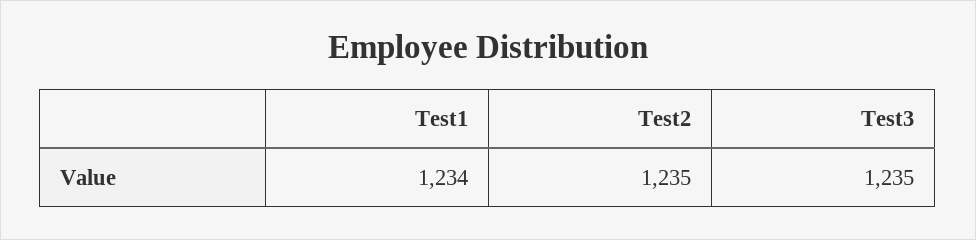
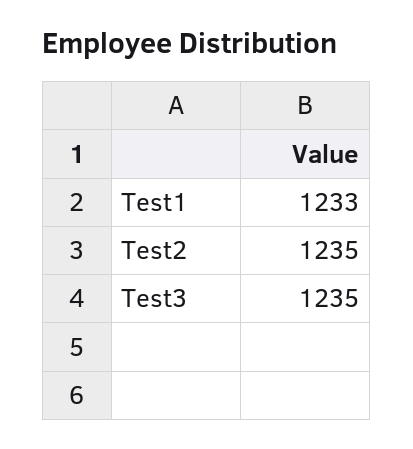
  {
-   "Test1": 1234,
+   "Test1": 1233,
    "Test2": 1235,
    "Test3": 1235
  }

